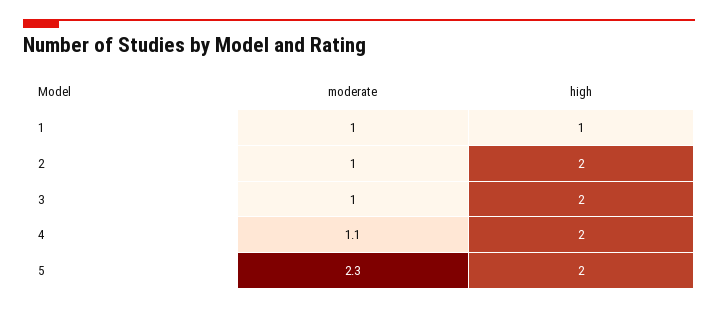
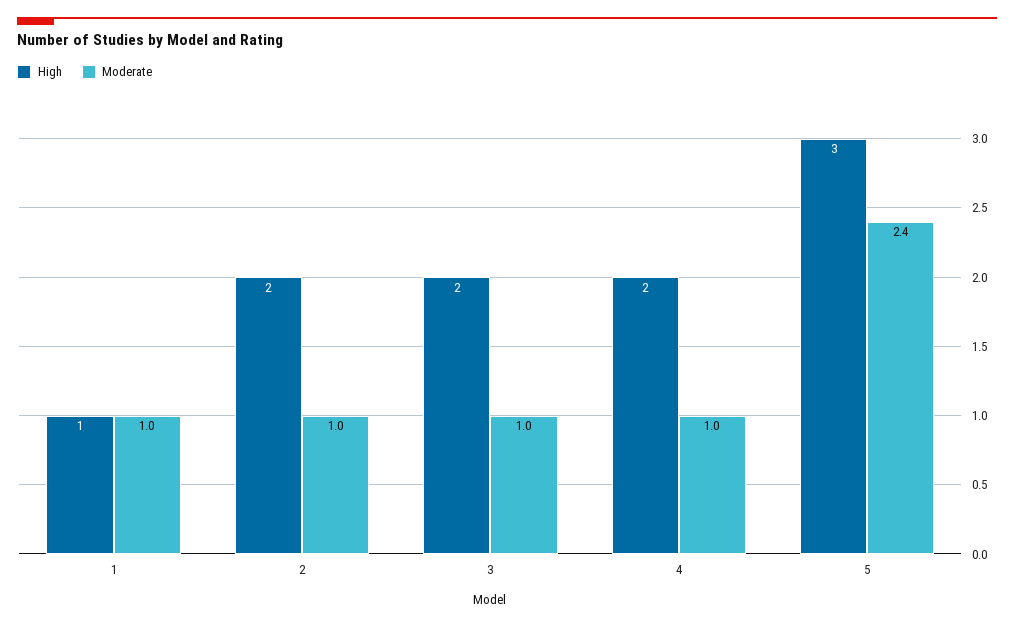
  {
    "moderate": {
      "1": 1,
      "2": 1,
      "3": 1,
-     "4": 1.1,
+     "4": 1,
-     "5": 2.3
+     "5": 2.4
    },
    "high": {
      "1": 1,
      "2": 2,
      "3": 2,
      "4": 2,
-     "5": 2
+     "5": 3
    }
  }

